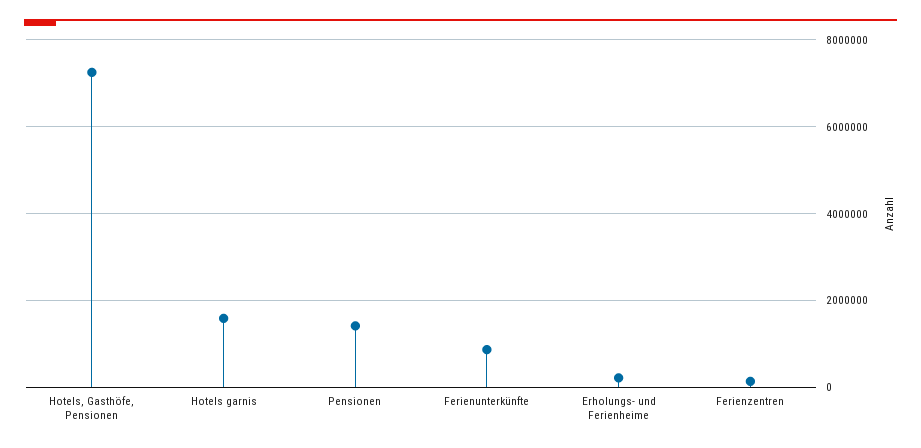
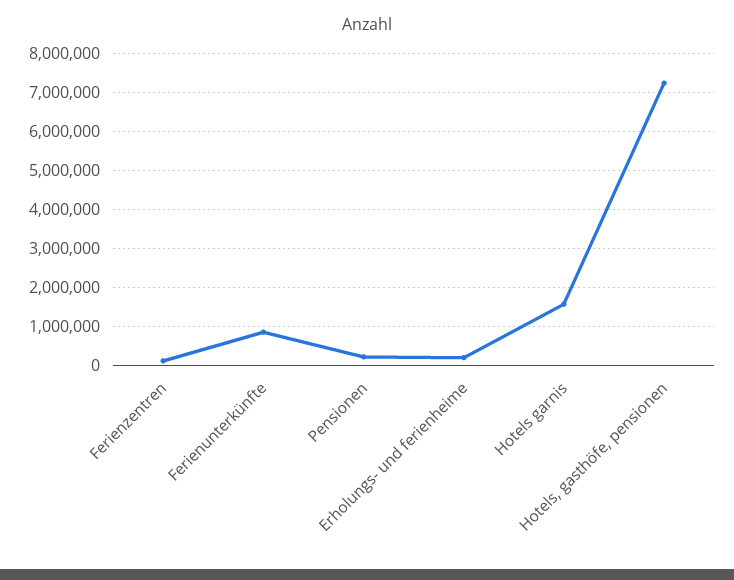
  {
    "Hotels, Gasthöfe, Pensionen": 7200000,
    "Hotels garnis": 1600000,
-   "Pensionen": 1400000,
+   "Pensionen": 200000,
    "Ferienunterkünfte": 800000,
    "Erholungs- und Ferienheime": 200000,
    "Ferienzentren": 200000
  }

